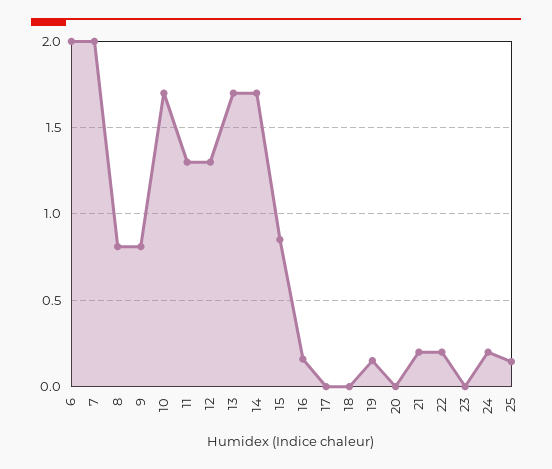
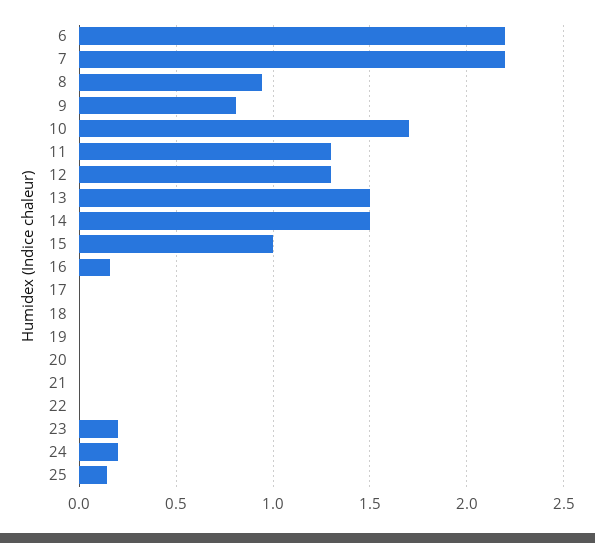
  {
-   "6": 2,
+   "6": 2.2,
-   "7": 2,
+   "7": 2.2,
-   "8": 0.8,
+   "8": 0.95,
    "9": 0.8,
    "10": 1.7,
    "11": 1.3,
    "12": 1.3,
-   "13": 1.7,
+   "13": 1.5,
-   "14": 1.7,
+   "14": 1.5,
-   "15": 0.85,
+   "15": 1,
    "16": 0.15,
    "17": 0,
    "18": 0,
-   "19": 0.15,
+   "19": 0,
    "20": 0,
-   "21": 0.2,
+   "21": 0,
-   "22": 0.2,
+   "22": 0,
-   "23": 0,
+   "23": 0.2,
    "24": 0.2,
    "25": 0.15
  }

